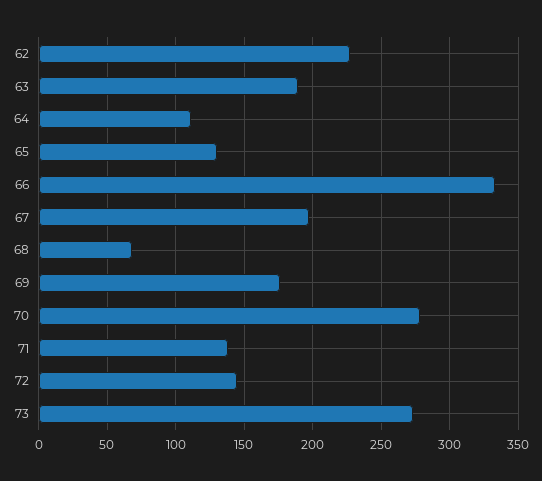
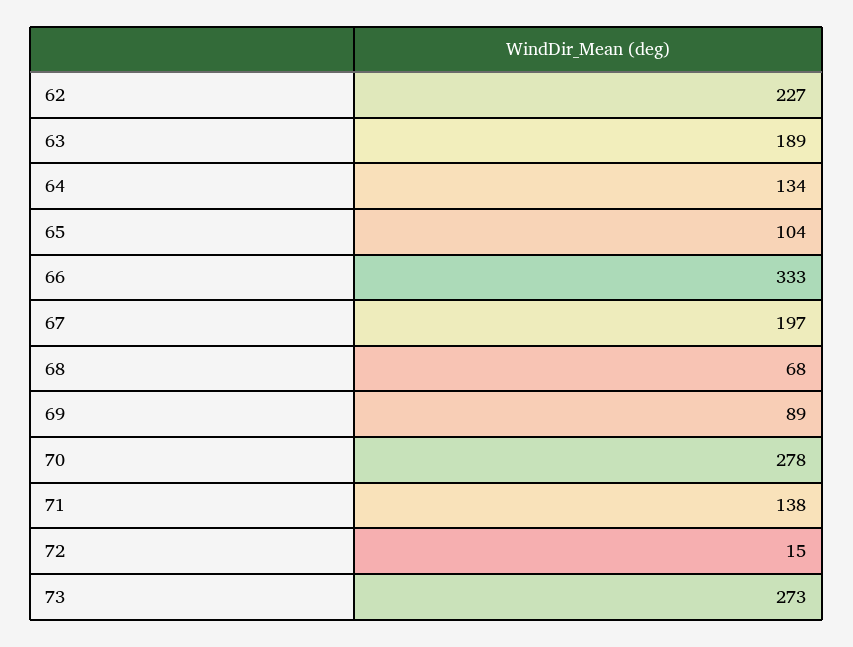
  {
    "62": 227,
    "63": 189,
-   "64": 110,
+   "64": 134,
-   "65": 130,
+   "65": 104,
    "66": 333,
    "67": 197,
    "68": 68,
-   "69": 175,
+   "69": 89,
    "70": 278,
    "71": 138,
-   "72": 145,
+   "72": 15,
    "73": 273
  }

